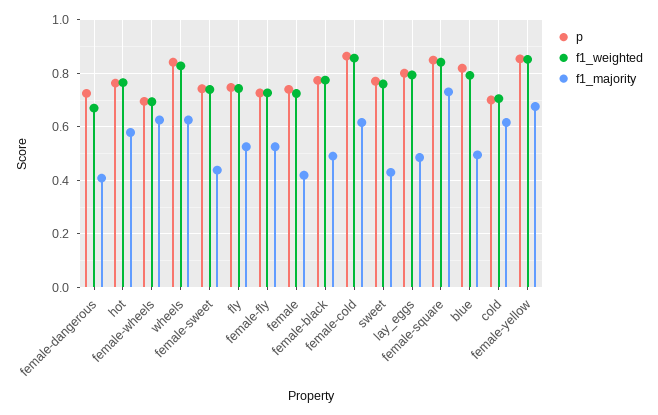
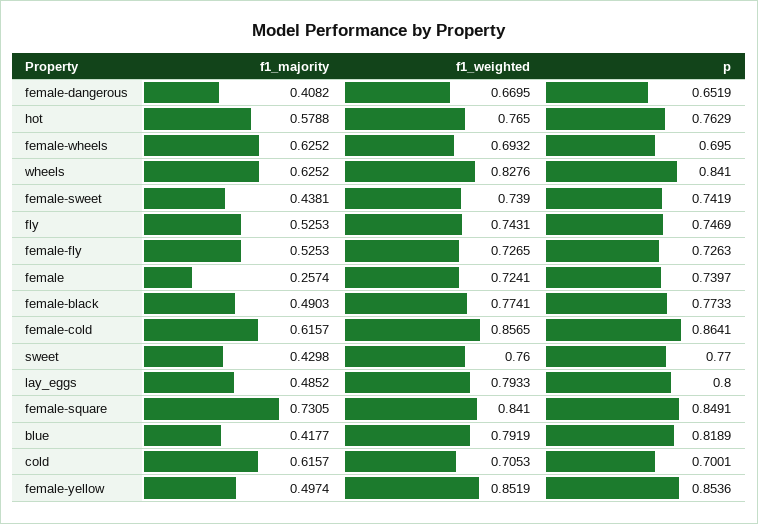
  {
    "p": {
-     "female-dangerous": 0.725,
+     "female-dangerous": 0.6519,
      "hot": 0.7629,
      "female-wheels": 0.695,
      "wheels": 0.841,
      "female-sweet": 0.7419,
      "fly": 0.7469,
      "female-fly": 0.7263,
      "female": 0.7397,
      "female-black": 0.7733,
      "female-cold": 0.8641,
      "sweet": 0.77,
      "lay_eggs": 0.8,
      "female-square": 0.8491,
      "blue": 0.8189,
      "cold": 0.7001,
      "female-yellow": 0.8536
    },
    "f1_weighted": {
      "female-dangerous": 0.6695,
      "hot": 0.765,
      "female-wheels": 0.6932,
      "wheels": 0.8276,
      "female-sweet": 0.739,
      "fly": 0.7431,
      "female-fly": 0.7265,
      "female": 0.7241,
      "female-black": 0.7741,
      "female-cold": 0.8565,
      "sweet": 0.76,
      "lay_eggs": 0.7933,
      "female-square": 0.841,
      "blue": 0.7919,
      "cold": 0.7053,
      "female-yellow": 0.8519
    },
    "f1_majority": {
      "female-dangerous": 0.4082,
      "hot": 0.5788,
      "female-wheels": 0.6252,
      "wheels": 0.6252,
      "female-sweet": 0.4381,
      "fly": 0.5253,
      "female-fly": 0.5253,
-     "female": 0.425,
+     "female": 0.2574,
      "female-black": 0.4903,
      "female-cold": 0.6157,
      "sweet": 0.4298,
      "lay_eggs": 0.4852,
      "female-square": 0.7305,
-     "blue": 0.5,
+     "blue": 0.4177,
      "cold": 0.6157,
-     "female-yellow": 0.675
+     "female-yellow": 0.4974
    }
  }

